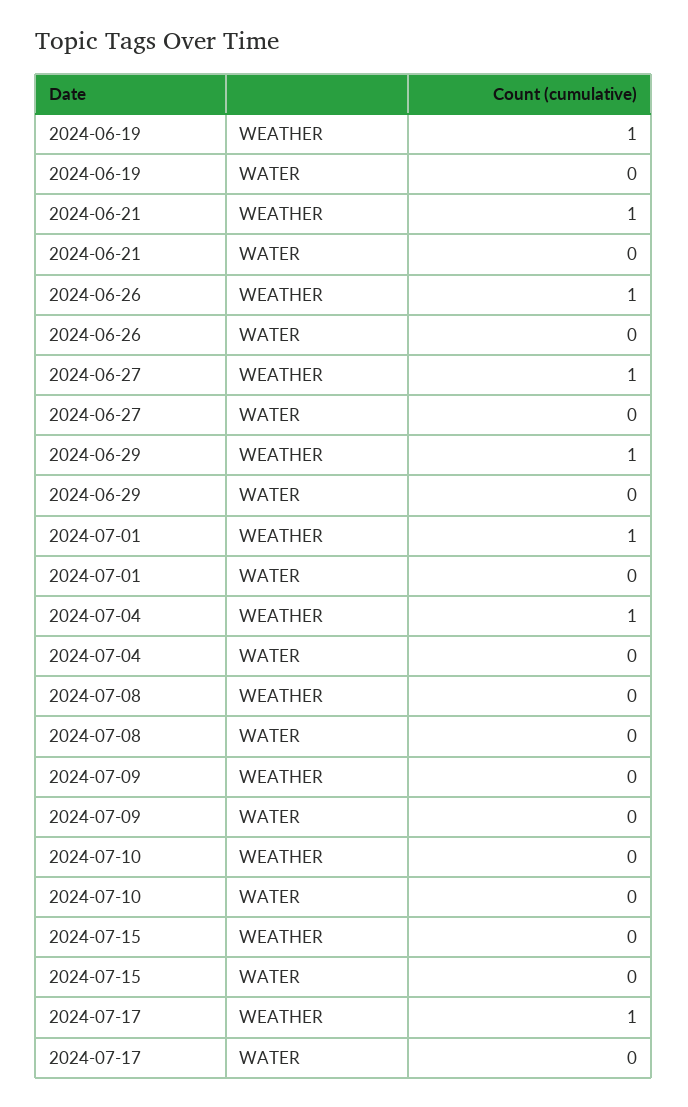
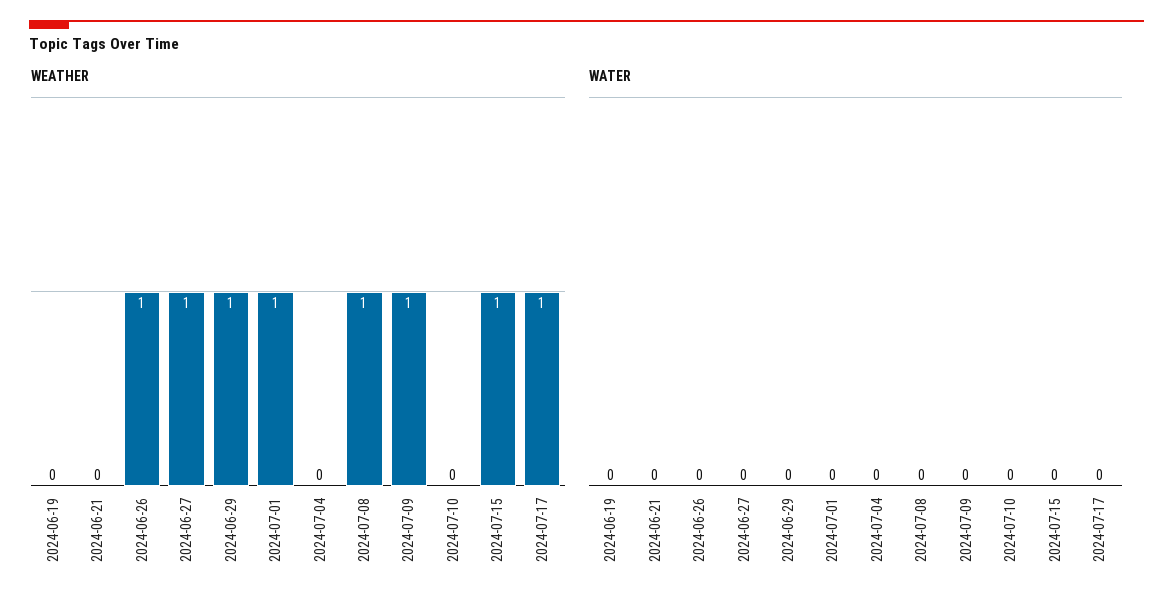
  {
    "WEATHER": {
-     "2024-06-19": 1,
+     "2024-06-19": 0,
-     "2024-06-21": 1,
+     "2024-06-21": 0,
      "2024-06-26": 1,
      "2024-06-27": 1,
      "2024-06-29": 1,
      "2024-07-01": 1,
-     "2024-07-04": 1,
+     "2024-07-04": 0,
-     "2024-07-08": 0,
+     "2024-07-08": 1,
-     "2024-07-09": 0,
+     "2024-07-09": 1,
      "2024-07-10": 0,
-     "2024-07-15": 0,
+     "2024-07-15": 1,
      "2024-07-17": 1
    },
    "WATER": {
      "2024-06-19": 0,
      "2024-06-21": 0,
      "2024-06-26": 0,
      "2024-06-27": 0,
      "2024-06-29": 0,
      "2024-07-01": 0,
      "2024-07-04": 0,
      "2024-07-08": 0,
      "2024-07-09": 0,
      "2024-07-10": 0,
      "2024-07-15": 0,
      "2024-07-17": 0
    }
  }

